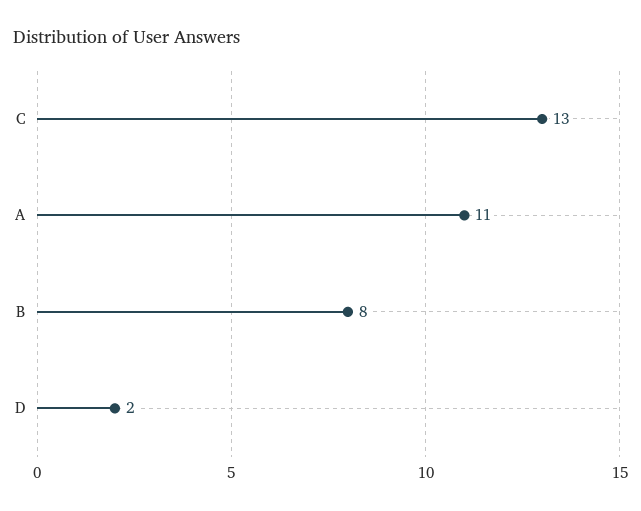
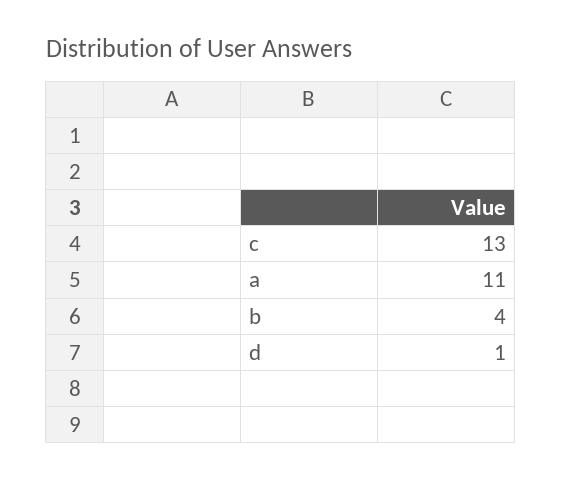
  {
    "C": 13,
    "A": 11,
-   "B": 8,
+   "B": 4,
-   "D": 2
+   "D": 1
  }

